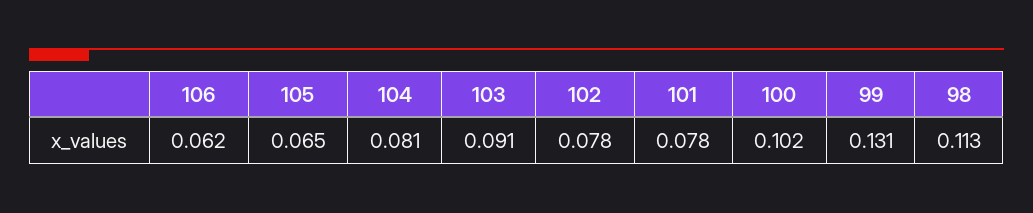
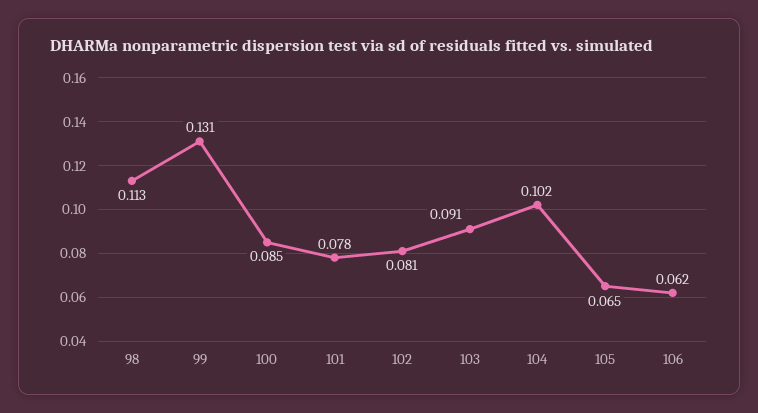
  {
    "106": 0.062,
    "105": 0.065,
-   "104": 0.081,
+   "104": 0.102,
    "103": 0.091,
-   "102": 0.078,
+   "102": 0.081,
    "101": 0.078,
-   "100": 0.102,
+   "100": 0.085,
    "99": 0.131,
    "98": 0.113
  }

